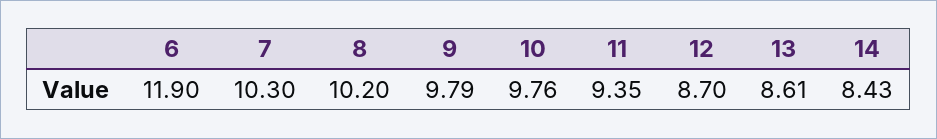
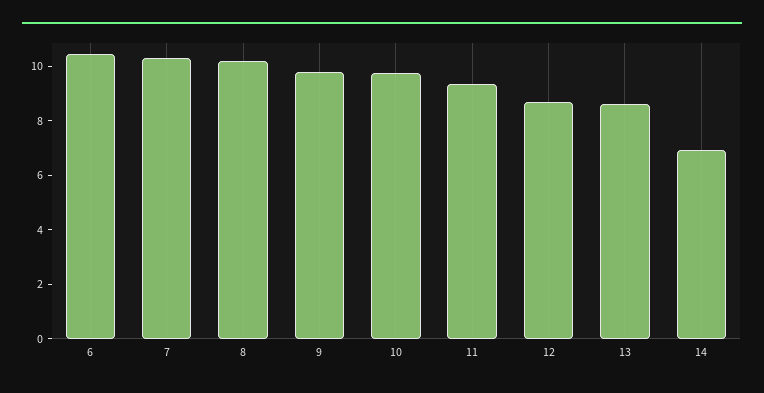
  {
-   "6": 11.9,
+   "6": 10.5,
    "7": 10.3,
    "8": 10.2,
    "9": 9.79,
    "10": 9.76,
    "11": 9.35,
    "12": 8.7,
    "13": 8.61,
-   "14": 8.43
+   "14": 7
  }

